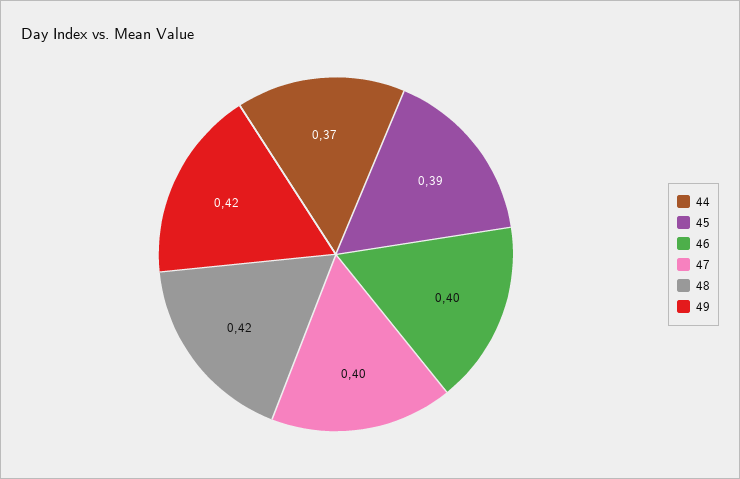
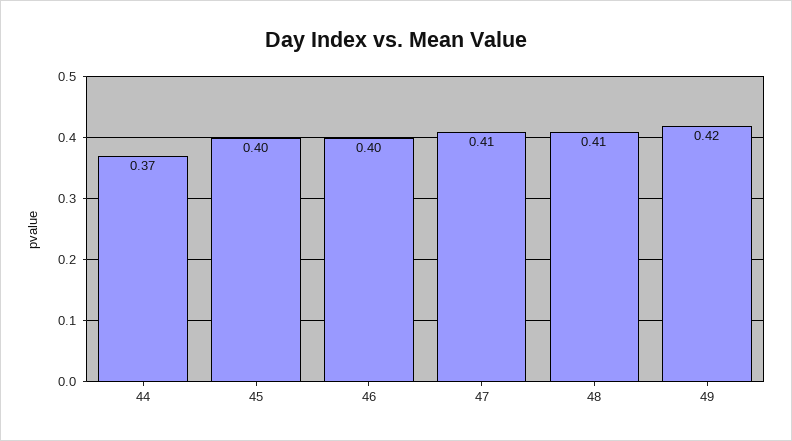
  {
    "44": 0.37,
-   "45": 0.39,
+   "45": 0.4,
    "46": 0.4,
-   "47": 0.4,
+   "47": 0.41,
-   "48": 0.42,
+   "48": 0.41,
    "49": 0.42
  }

